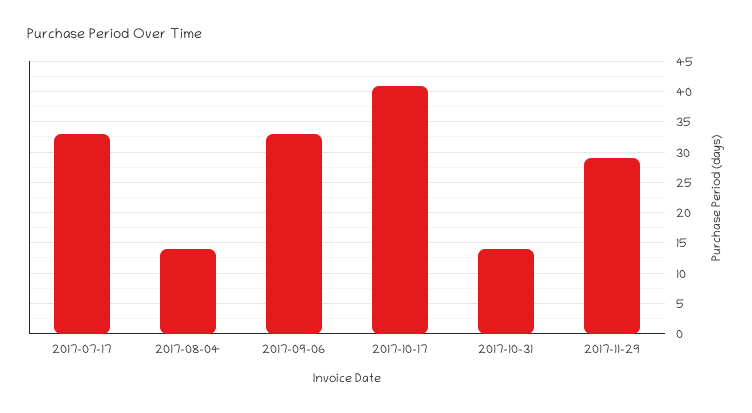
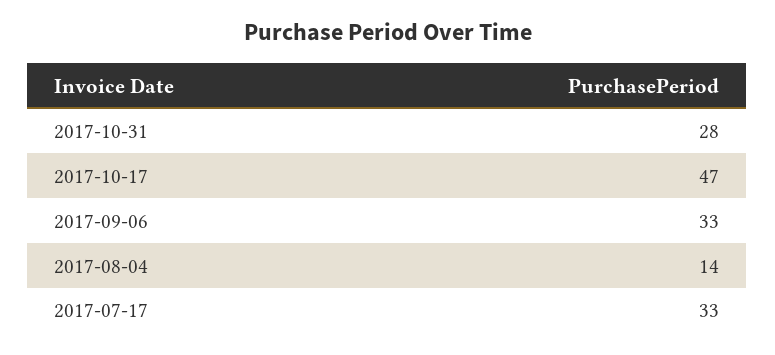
  {
    "2017-07-17": 33,
    "2017-08-04": 14,
    "2017-09-06": 33,
-   "2017-10-17": 41,
+   "2017-10-17": 47,
-   "2017-10-31": 14,
+   "2017-10-31": 28
-   "2017-11-29": 29
  }

